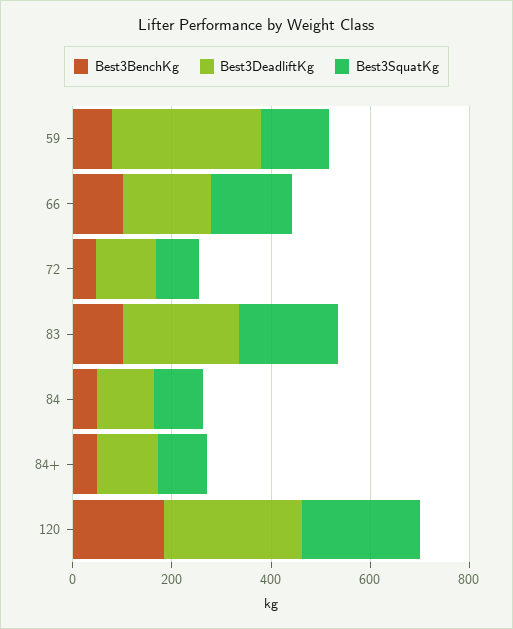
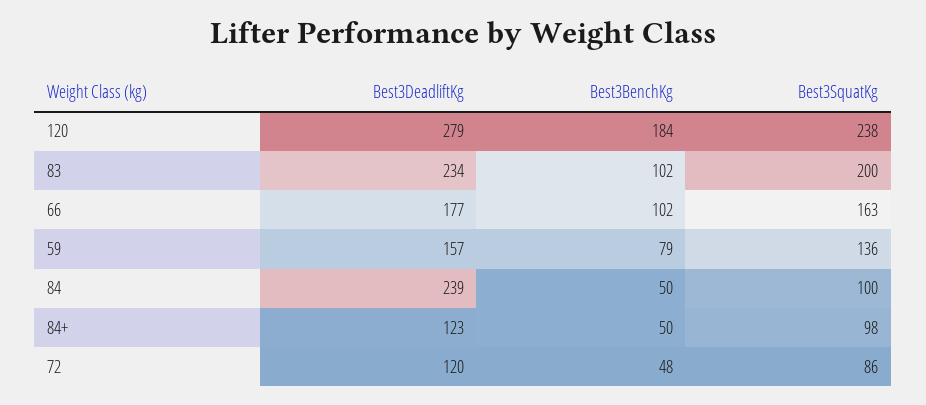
  {
    "Best3BenchKg": {
      "59": 79,
      "66": 102,
      "72": 48,
      "83": 102,
      "84": 50,
      "84+": 50,
      "120": 184
    },
    "Best3DeadliftKg": {
-     "59": 300,
+     "59": 157,
      "66": 177,
      "72": 120,
      "83": 234,
-     "84": 100,
+     "84": 239,
      "84+": 123,
      "120": 279
    },
    "Best3SquatKg": {
      "59": 136,
      "66": 163,
      "72": 86,
      "83": 200,
      "84": 100,
      "84+": 98,
      "120": 238
    }
  }

